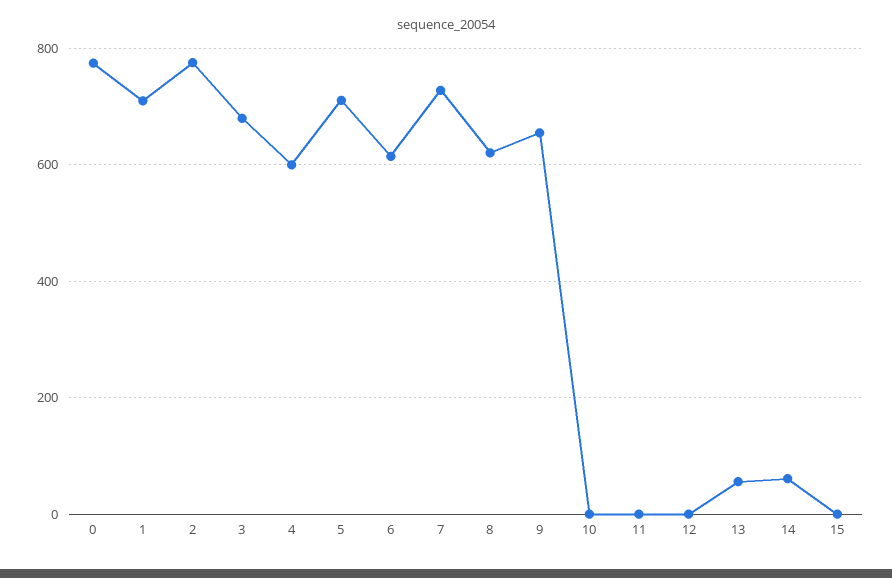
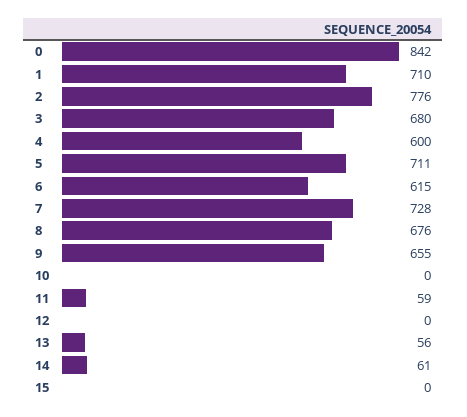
  {
-   "0": 780,
+   "0": 842,
    "1": 710,
    "2": 776,
    "3": 680,
    "4": 600,
    "5": 711,
    "6": 615,
    "7": 728,
-   "8": 620,
+   "8": 676,
    "9": 655,
    "10": 0,
-   "11": 0,
+   "11": 59,
    "12": 0,
    "13": 56,
    "14": 61,
    "15": 0
  }

